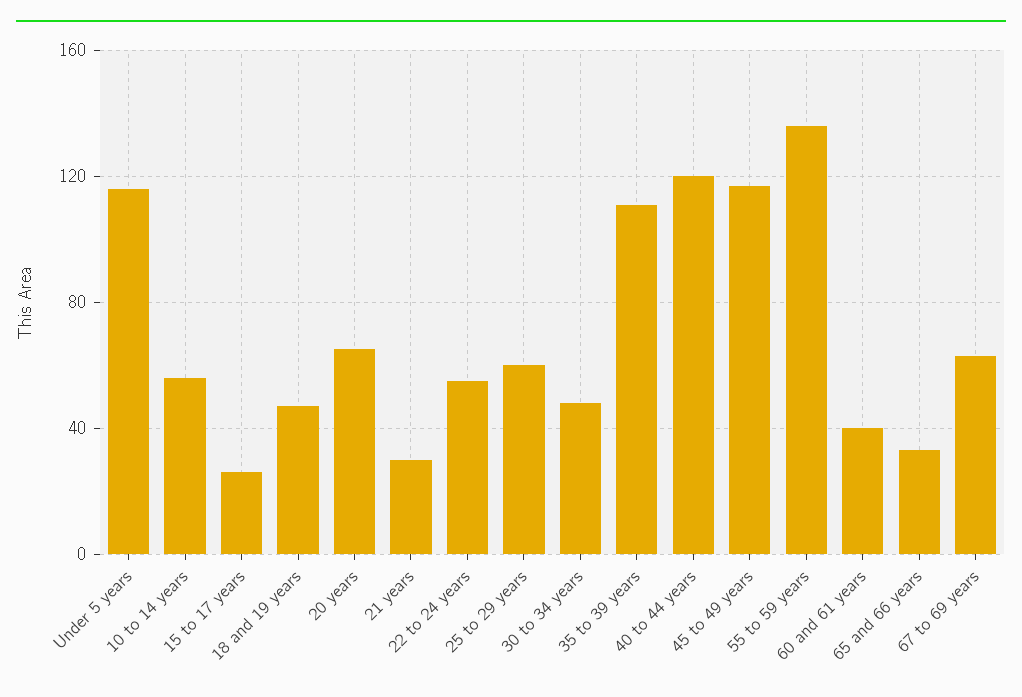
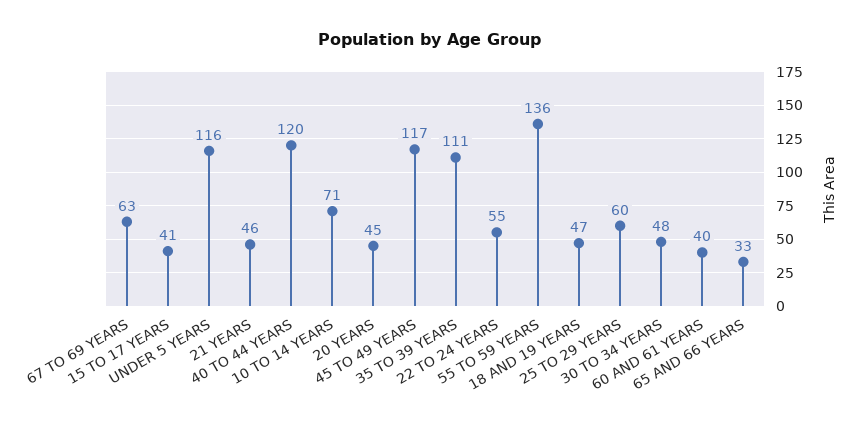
  {
    "Under 5 years": 116,
-   "10 to 14 years": 55,
+   "10 to 14 years": 71,
-   "15 to 17 years": 25,
+   "15 to 17 years": 41,
    "18 and 19 years": 47,
-   "20 years": 65,
+   "20 years": 45,
-   "21 years": 30,
+   "21 years": 46,
    "22 to 24 years": 55,
    "25 to 29 years": 60,
    "30 to 34 years": 48,
    "35 to 39 years": 111,
    "40 to 44 years": 120,
    "45 to 49 years": 117,
    "55 to 59 years": 136,
    "60 and 61 years": 40,
    "65 and 66 years": 33,
    "67 to 69 years": 63
  }

